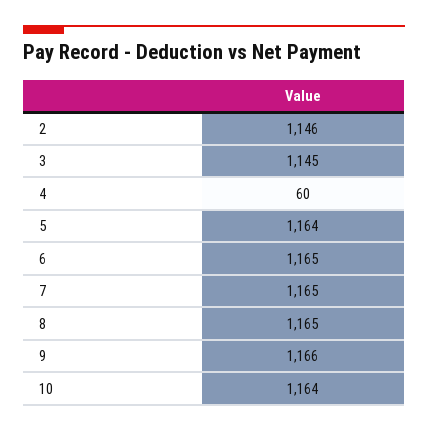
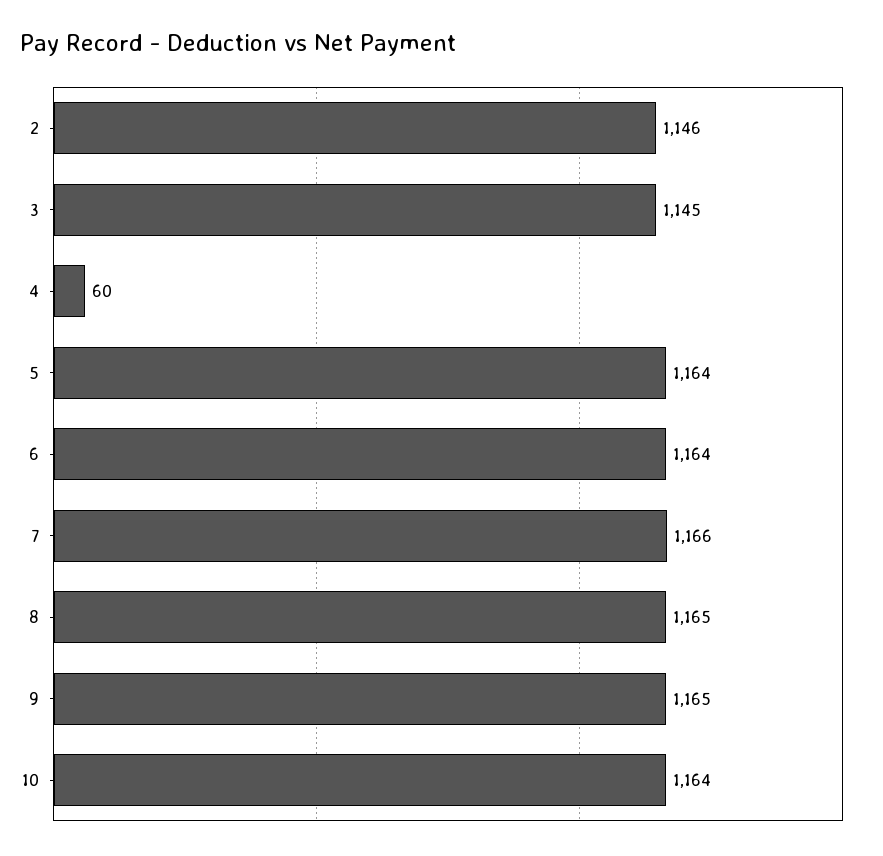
  {
    "2": 1146,
    "3": 1145,
    "4": 60,
    "5": 1164,
-   "6": 1165,
+   "6": 1164,
-   "7": 1165,
+   "7": 1166,
    "8": 1165,
-   "9": 1166,
+   "9": 1165,
    "10": 1164
  }

